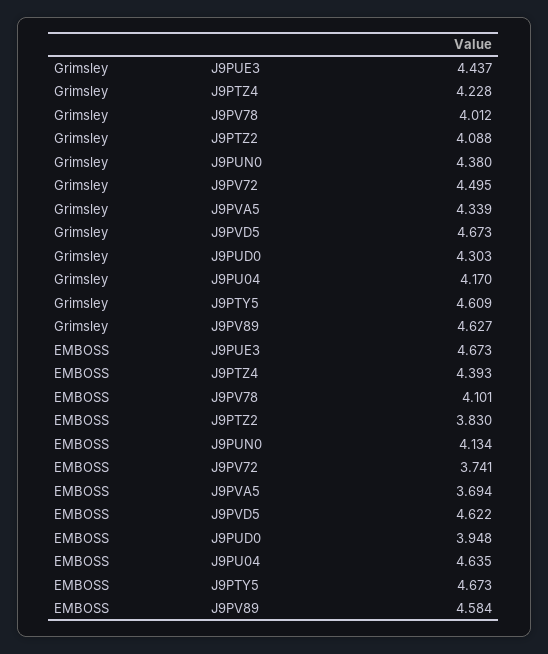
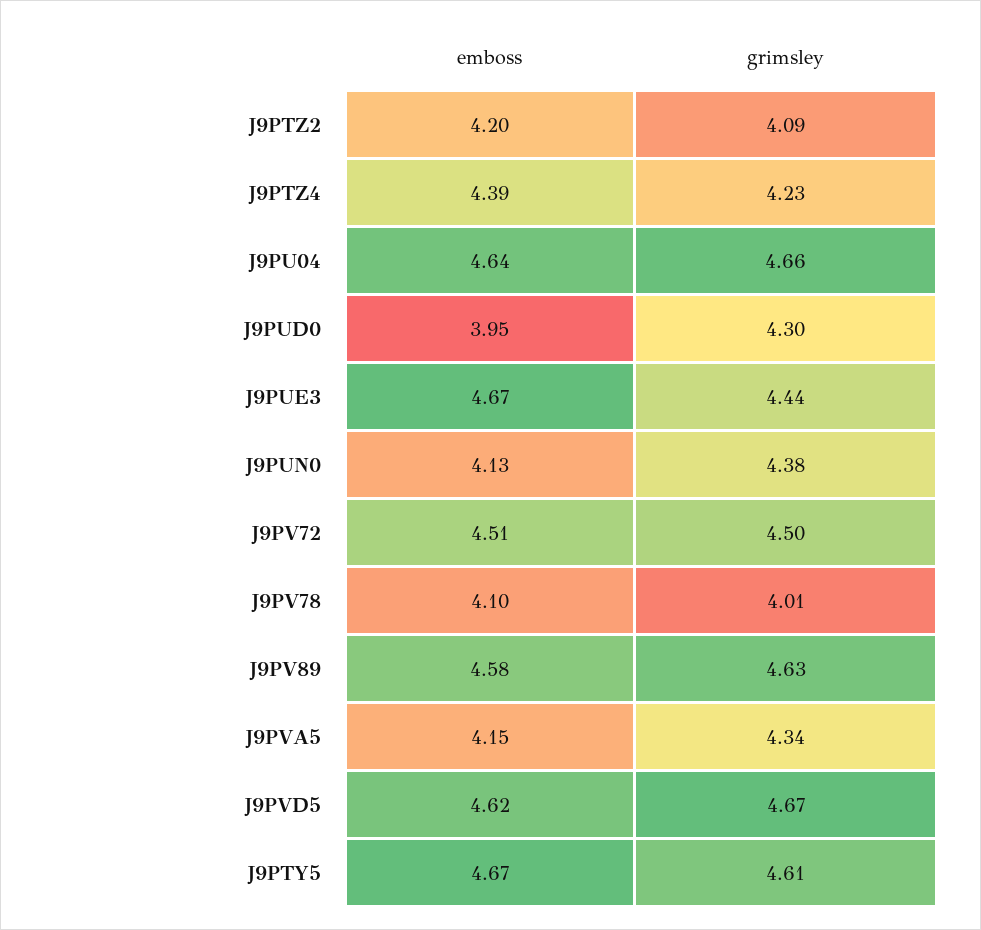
  {
    "Grimsley": {
      "J9PUE3": 4.437,
      "J9PTZ4": 4.228,
      "J9PV78": 4.012,
      "J9PTZ2": 4.088,
      "J9PUN0": 4.38,
      "J9PV72": 4.495,
      "J9PVA5": 4.339,
      "J9PVD5": 4.673,
      "J9PUD0": 4.303,
-     "J9PU04": 4.17,
+     "J9PU04": 4.66,
      "J9PTY5": 4.609,
      "J9PV89": 4.627
    },
    "EMBOSS": {
      "J9PUE3": 4.673,
      "J9PTZ4": 4.393,
      "J9PV78": 4.101,
-     "J9PTZ2": 3.83,
+     "J9PTZ2": 4.2,
      "J9PUN0": 4.134,
-     "J9PV72": 3.741,
+     "J9PV72": 4.51,
-     "J9PVA5": 3.694,
+     "J9PVA5": 4.15,
      "J9PVD5": 4.622,
      "J9PUD0": 3.948,
      "J9PU04": 4.635,
      "J9PTY5": 4.673,
      "J9PV89": 4.584
    }
  }

